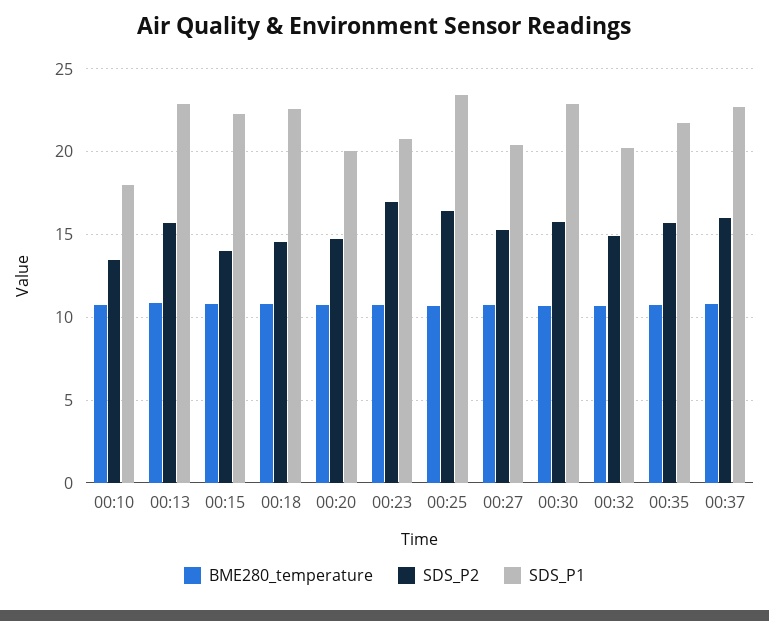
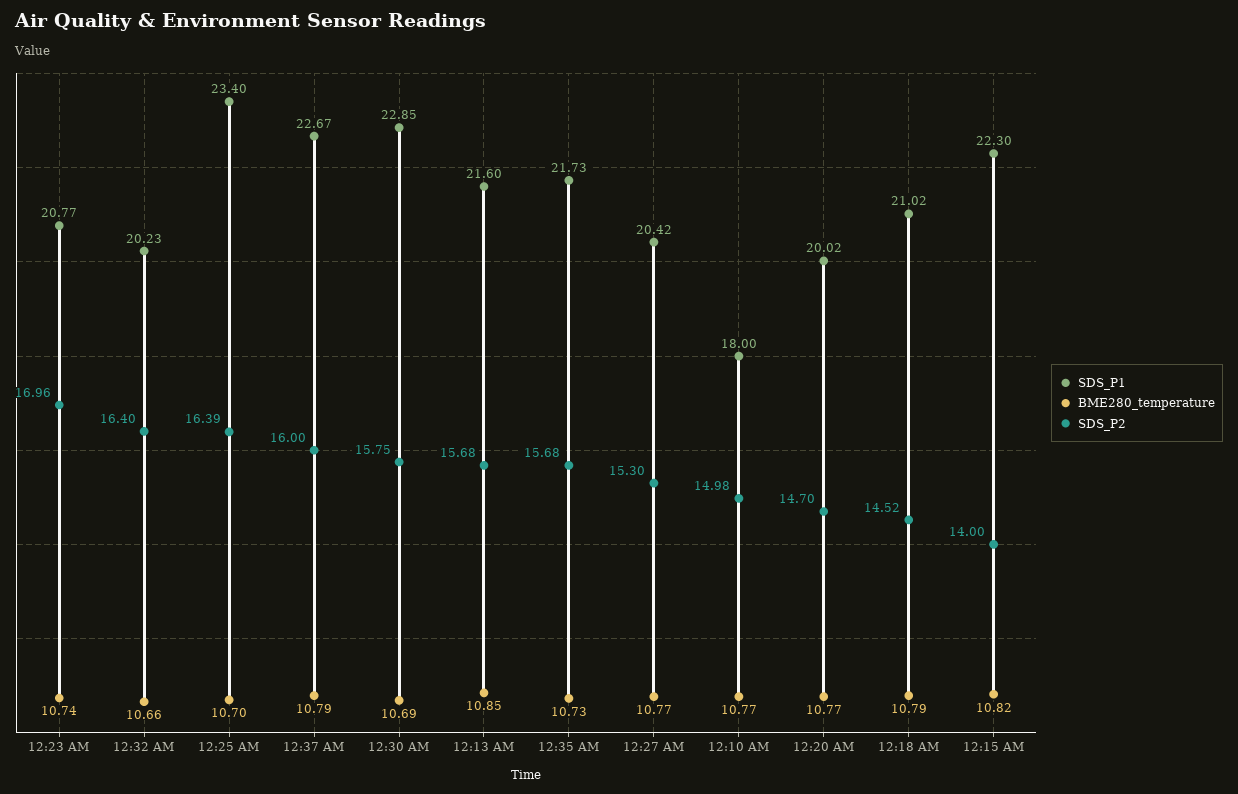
  {
    "BME280_temperature": {
      "00:10": 10.77,
      "00:13": 10.85,
      "00:15": 10.82,
      "00:18": 10.79,
      "00:20": 10.77,
      "00:23": 10.74,
      "00:25": 10.7,
      "00:27": 10.77,
      "00:30": 10.69,
      "00:32": 10.66,
      "00:35": 10.73,
      "00:37": 10.79
    },
    "SDS_P2": {
-     "00:10": 13.5,
+     "00:10": 14.98,
      "00:13": 15.68,
      "00:15": 14,
      "00:18": 14.52,
      "00:20": 14.7,
      "00:23": 16.96,
      "00:25": 16.39,
      "00:27": 15.3,
      "00:30": 15.75,
-     "00:32": 15,
+     "00:32": 16.4,
      "00:35": 15.68,
      "00:37": 16
    },
    "SDS_P1": {
      "00:10": 18,
-     "00:13": 23,
+     "00:13": 21.6,
      "00:15": 22.3,
-     "00:18": 22.5,
+     "00:18": 21.02,
      "00:20": 20.02,
      "00:23": 20.77,
      "00:25": 23.4,
      "00:27": 20.42,
      "00:30": 22.85,
      "00:32": 20.23,
      "00:35": 21.73,
      "00:37": 22.67
    }
  }

